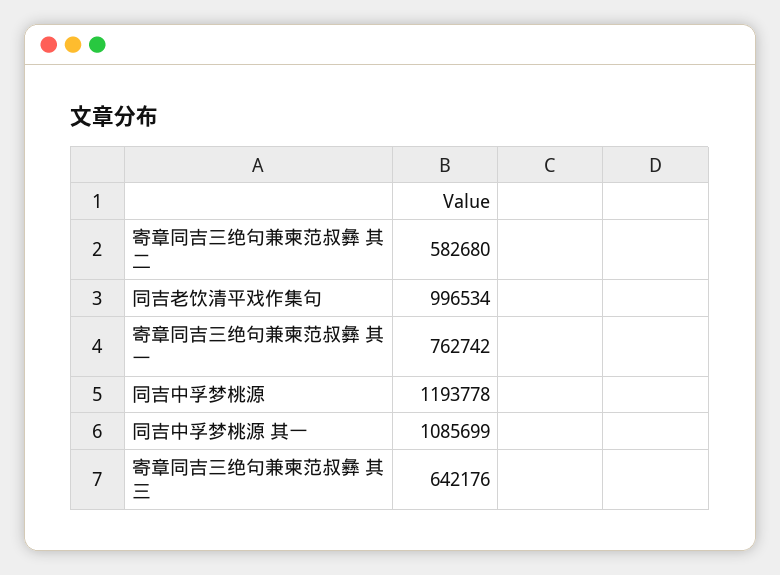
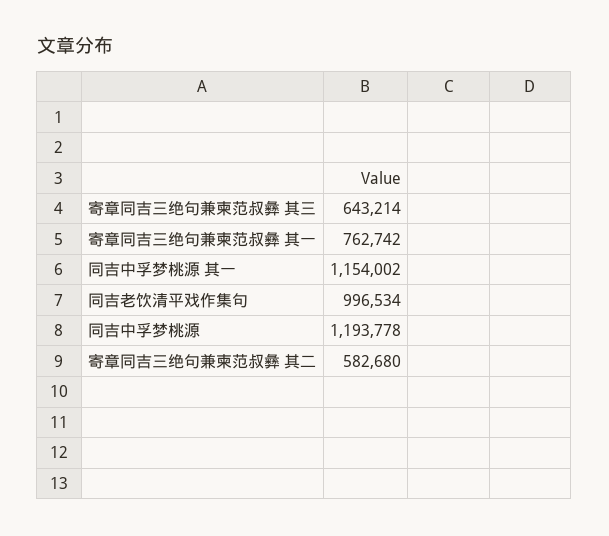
  {
    "寄章同吉三绝句兼柬范叔彝 其二": 582680,
    "同吉老饮清平戏作集句": 996534,
    "寄章同吉三绝句兼柬范叔彝 其一": 762742,
    "同吉中孚梦桃源": 1193778,
-   "同吉中孚梦桃源 其一": 1085699,
+   "同吉中孚梦桃源 其一": 1154002,
-   "寄章同吉三绝句兼柬范叔彝 其三": 642176
+   "寄章同吉三绝句兼柬范叔彝 其三": 643214
  }

